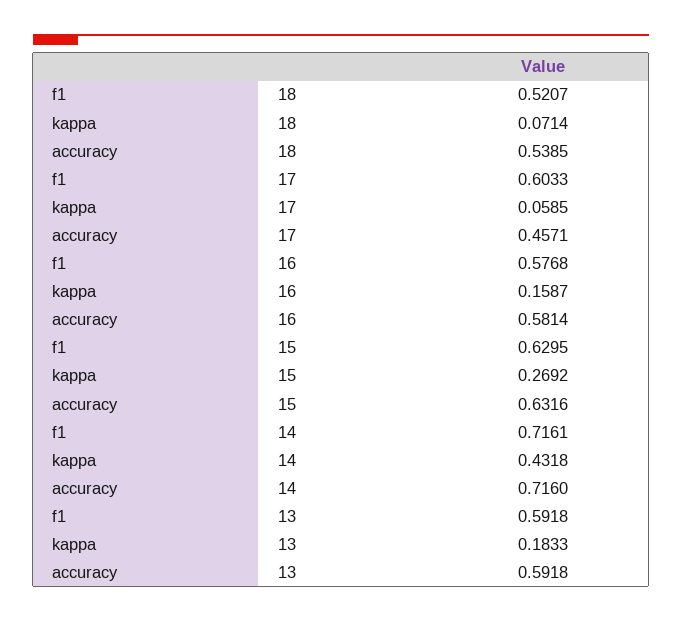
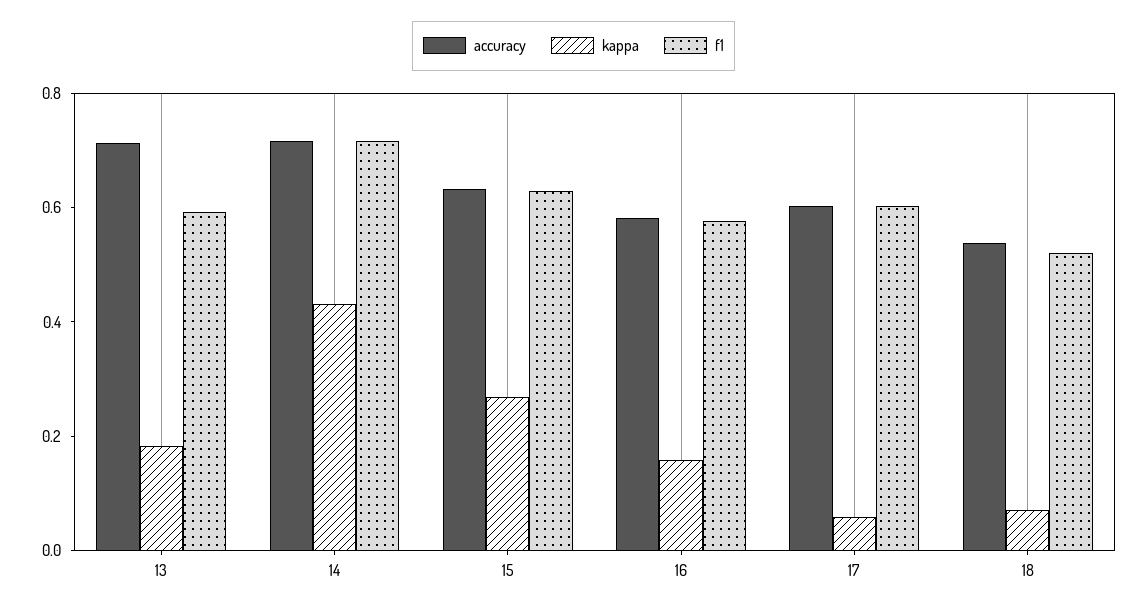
  {
    "f1": {
      "18": 0.5207,
      "17": 0.6033,
      "16": 0.5768,
      "15": 0.6295,
      "14": 0.7161,
      "13": 0.5918
    },
    "kappa": {
      "18": 0.0714,
      "17": 0.0585,
      "16": 0.1587,
      "15": 0.2692,
      "14": 0.4318,
      "13": 0.1833
    },
    "accuracy": {
      "18": 0.5385,
-     "17": 0.4571,
+     "17": 0.6,
      "16": 0.5814,
      "15": 0.6316,
      "14": 0.716,
-     "13": 0.5918
+     "13": 0.7
    }
  }

